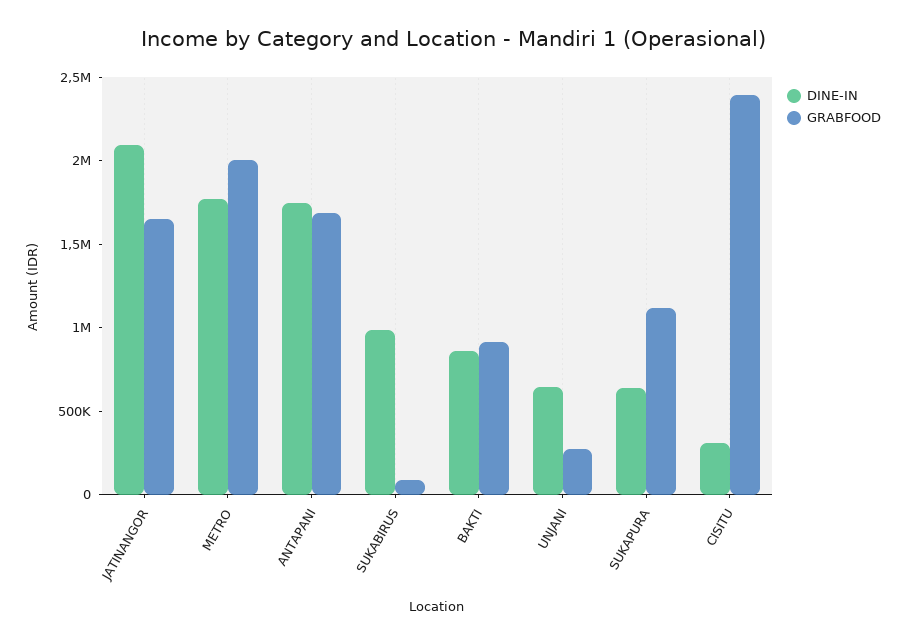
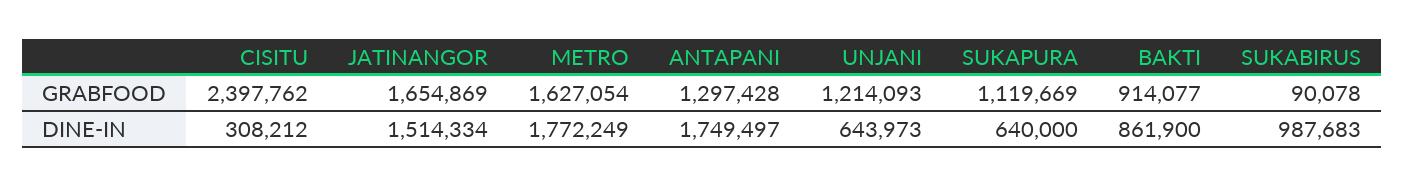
  {
    "DINE-IN": {
-     "JATINANGOR": 2100000,
+     "JATINANGOR": 1514334,
      "METRO": 1772249,
      "ANTAPANI": 1749497,
      "SUKABIRUS": 987683,
      "BAKTI": 861900,
      "UNJANI": 643973,
      "SUKAPURA": 640000,
      "CISITU": 308212
    },
    "GRABFOOD": {
      "JATINANGOR": 1654869,
-     "METRO": 2000000,
+     "METRO": 1627054,
-     "ANTAPANI": 1700000,
+     "ANTAPANI": 1297428,
      "SUKABIRUS": 90078,
      "BAKTI": 914077,
-     "UNJANI": 300000,
+     "UNJANI": 1214093,
      "SUKAPURA": 1119669,
      "CISITU": 2397762
    }
  }

